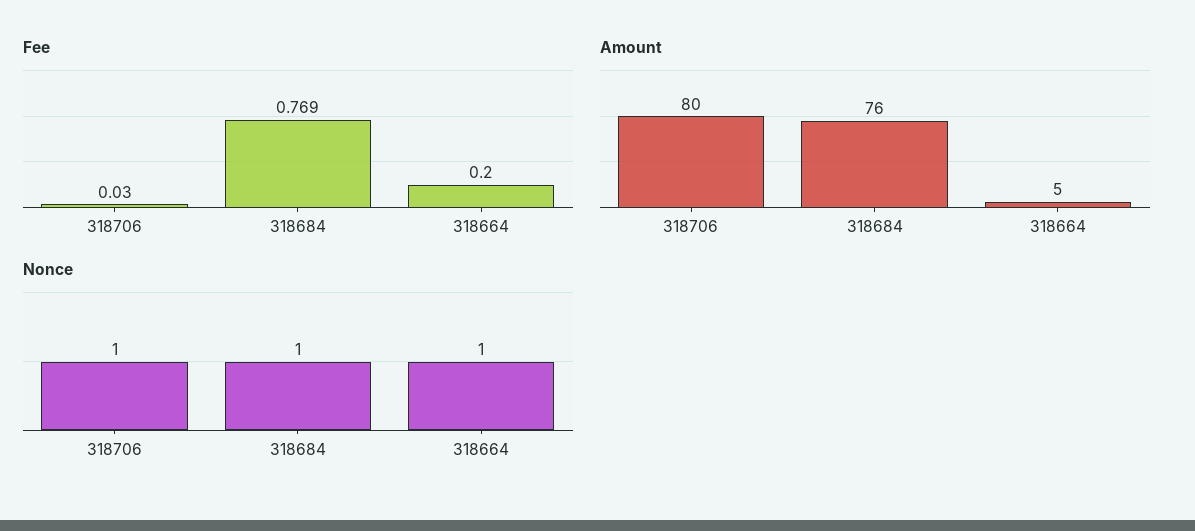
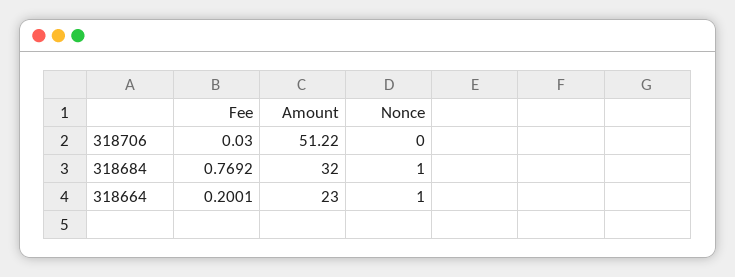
  {
    "Fee": {
      "318706": 0.03,
      "318684": 0.7692,
      "318664": 0.2001
    },
    "Amount": {
-     "318706": 80,
+     "318706": 51.22,
-     "318684": 76,
+     "318684": 32,
-     "318664": 5
+     "318664": 23
    },
    "Nonce": {
-     "318706": 1,
+     "318706": 0,
      "318684": 1,
      "318664": 1
    }
  }

